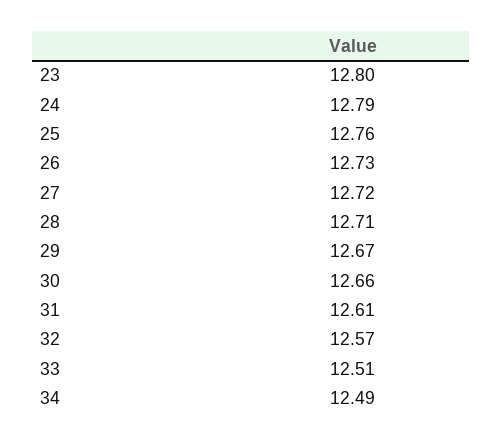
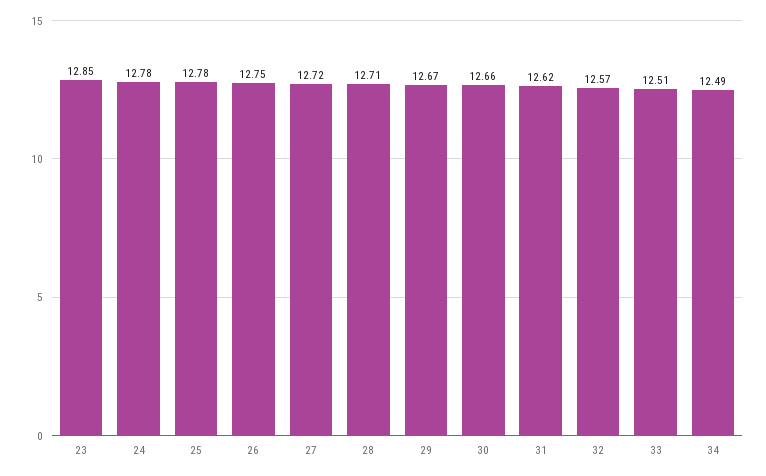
  {
-   "23": 12.8,
+   "23": 12.85,
-   "24": 12.79,
+   "24": 12.78,
-   "25": 12.76,
+   "25": 12.78,
-   "26": 12.73,
+   "26": 12.75,
    "27": 12.72,
    "28": 12.71,
    "29": 12.67,
    "30": 12.66,
-   "31": 12.61,
+   "31": 12.62,
    "32": 12.57,
    "33": 12.51,
    "34": 12.49
  }

